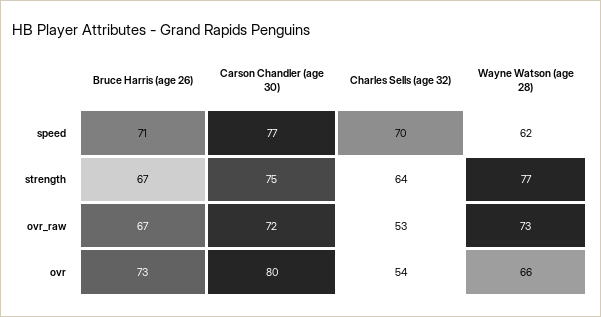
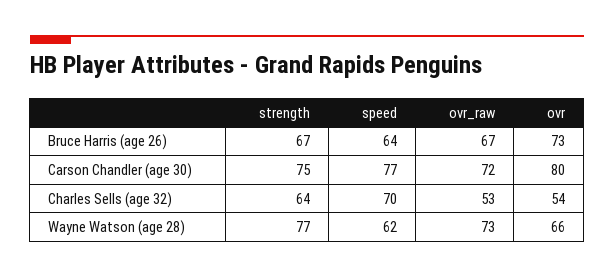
  {
    "Bruce Harris (age 26)": {
-     "speed": 71,
+     "speed": 64,
      "strength": 67,
      "ovr_raw": 67,
      "ovr": 73
    },
    "Carson Chandler (age 30)": {
      "speed": 77,
      "strength": 75,
      "ovr_raw": 72,
      "ovr": 80
    },
    "Charles Sells (age 32)": {
      "speed": 70,
      "strength": 64,
      "ovr_raw": 53,
      "ovr": 54
    },
    "Wayne Watson (age 28)": {
      "speed": 62,
      "strength": 77,
      "ovr_raw": 73,
      "ovr": 66
    }
  }

